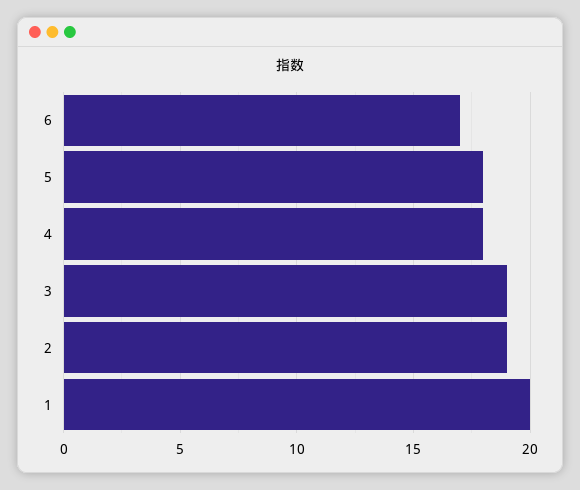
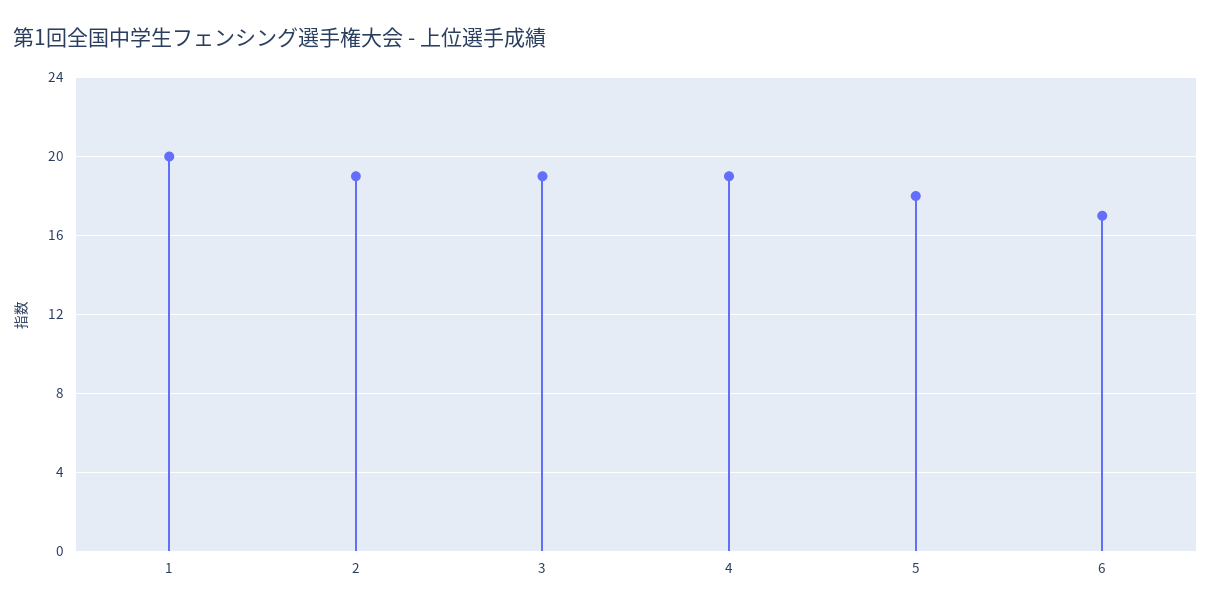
  {
    "6": 17,
    "5": 18,
-   "4": 18,
+   "4": 19,
    "3": 19,
    "2": 19,
    "1": 20
  }

